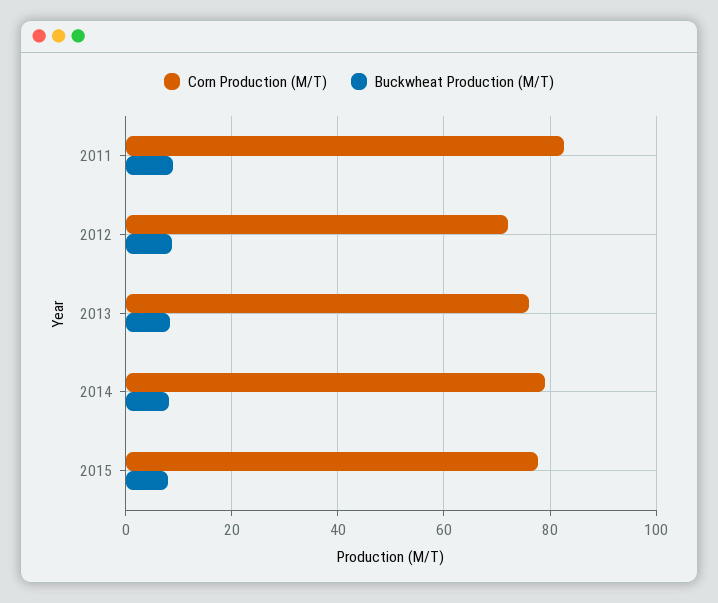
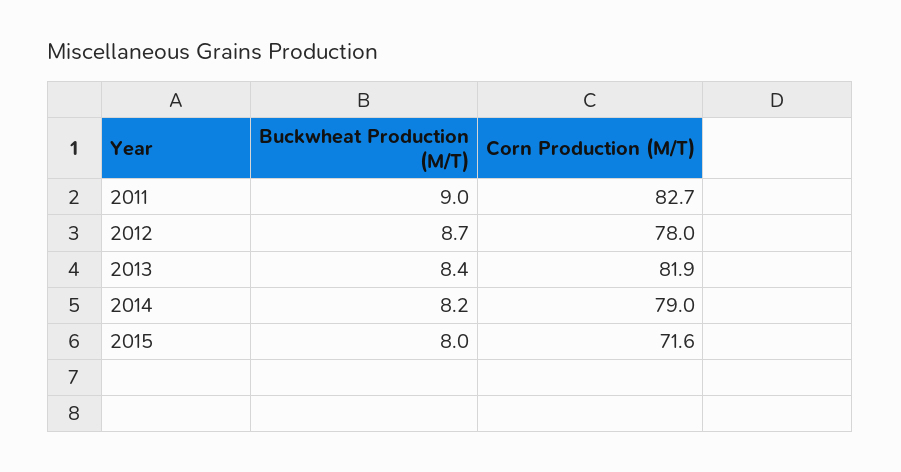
  {
    "Corn Production (M/T)": {
      "2011": 82.7,
-     "2012": 72,
+     "2012": 78,
-     "2013": 76,
+     "2013": 81.9,
      "2014": 79,
-     "2015": 78
+     "2015": 71.6
    },
    "Buckwheat Production (M/T)": {
      "2011": 9,
      "2012": 8.7,
      "2013": 8.4,
      "2014": 8.2,
      "2015": 8
    }
  }

